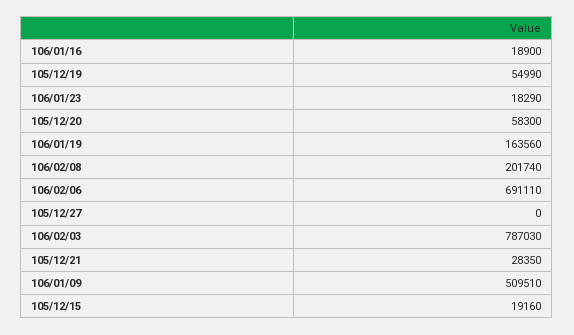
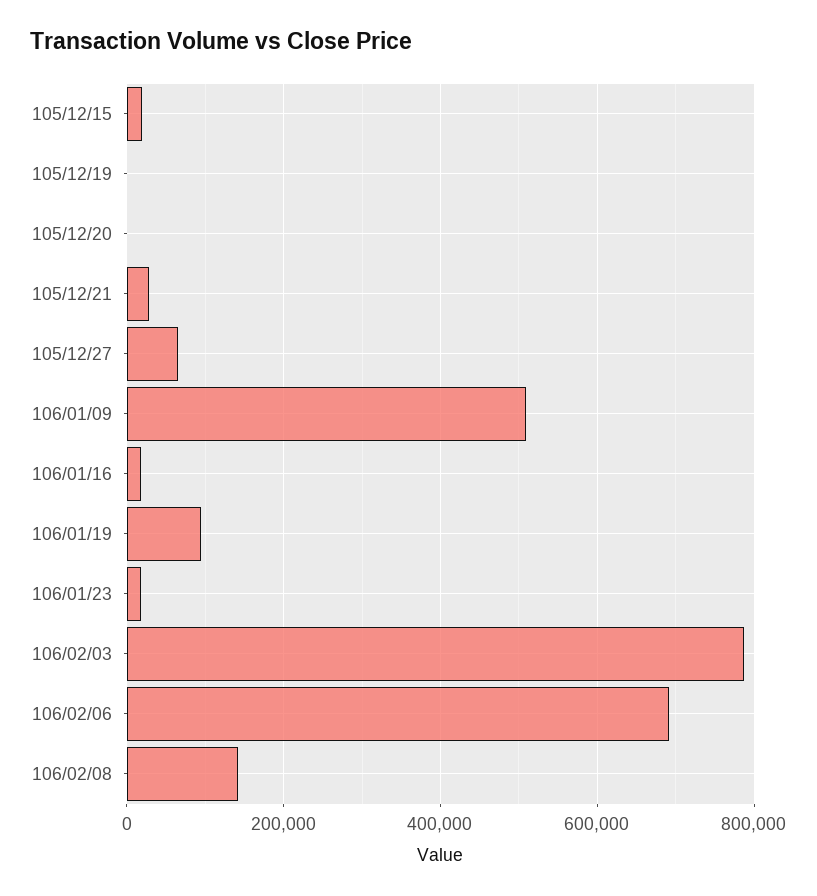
  {
    "106/01/16": 18900,
-   "105/12/19": 54990,
+   "105/12/19": 0,
    "106/01/23": 18290,
-   "105/12/20": 58300,
+   "105/12/20": 0,
-   "106/01/19": 163560,
+   "106/01/19": 100000,
-   "106/02/08": 201740,
+   "106/02/08": 140000,
    "106/02/06": 691110,
-   "105/12/27": 0,
+   "105/12/27": 60000,
    "106/02/03": 787030,
    "105/12/21": 28350,
    "106/01/09": 509510,
    "105/12/15": 19160
  }

